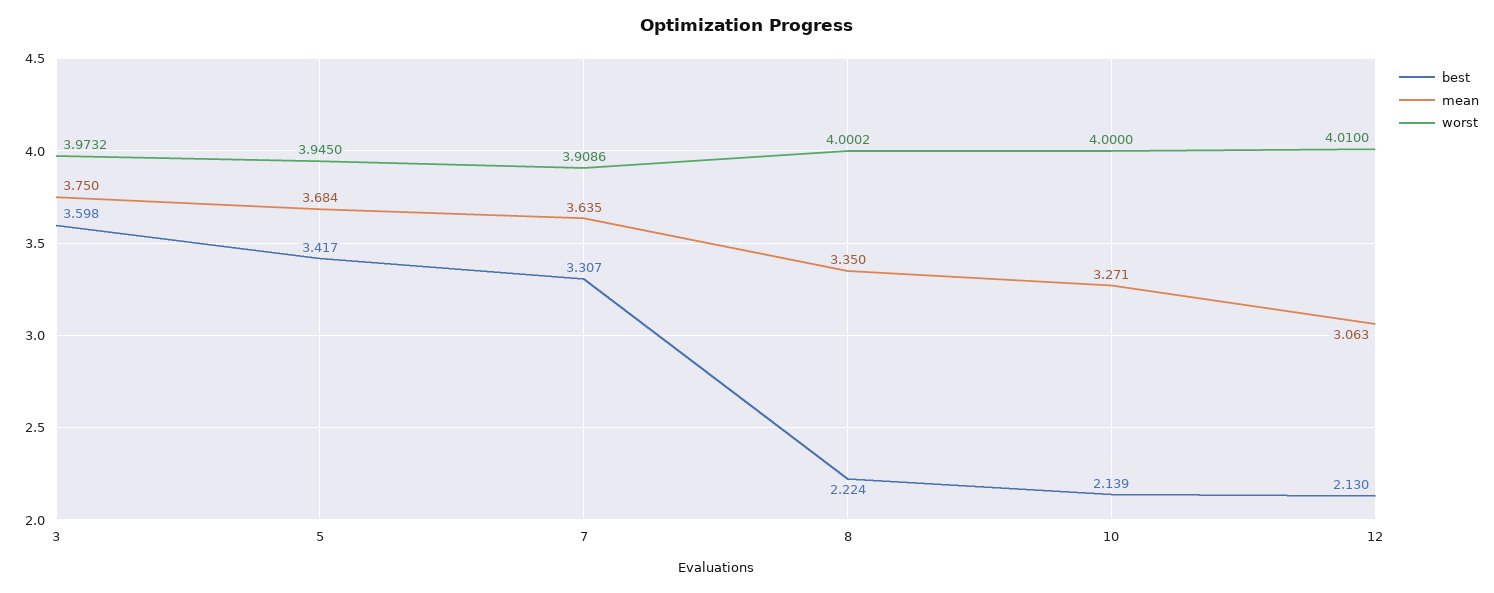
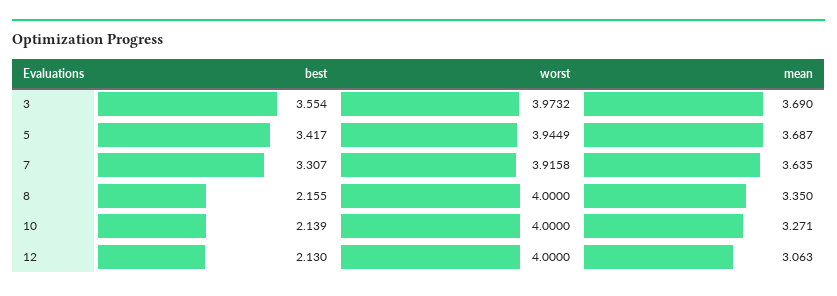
  {
    "best": {
-     "3": 3.598,
+     "3": 3.554,
      "5": 3.417,
      "7": 3.307,
-     "8": 2.224,
+     "8": 2.155,
      "10": 2.139,
      "12": 2.13
    },
    "mean": {
-     "3": 3.75,
+     "3": 3.69,
-     "5": 3.684,
+     "5": 3.687,
      "7": 3.635,
      "8": 3.35,
      "10": 3.271,
      "12": 3.063
    },
    "worst": {
      "3": 3.9732,
-     "5": 3.945,
+     "5": 3.9449,
-     "7": 3.9086,
+     "7": 3.9158,
-     "8": 4.0002,
+     "8": 4,
      "10": 4,
-     "12": 4.01
+     "12": 4
    }
  }

